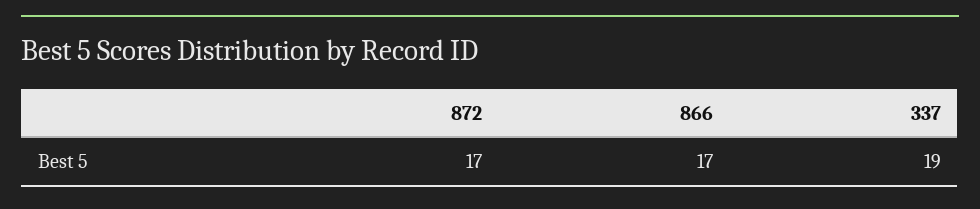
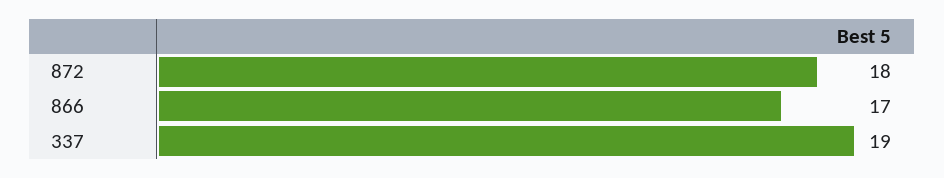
  {
-   "872": 17,
+   "872": 18,
    "866": 17,
    "337": 19
  }

